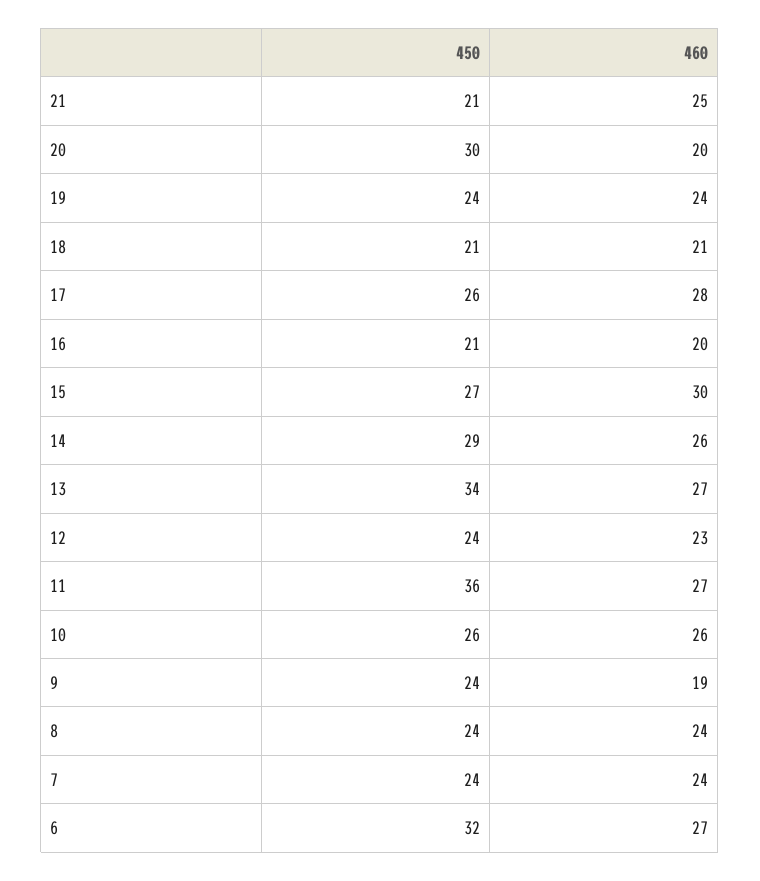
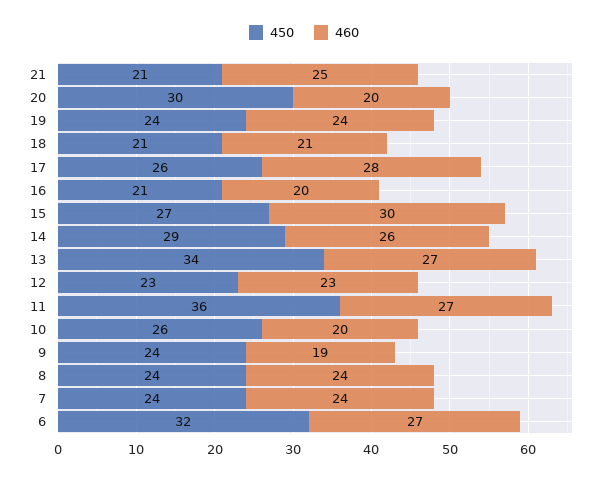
  {
    "450": {
      "21": 21,
      "20": 30,
      "19": 24,
      "18": 21,
      "17": 26,
      "16": 21,
      "15": 27,
      "14": 29,
      "13": 34,
-     "12": 24,
+     "12": 23,
      "11": 36,
      "10": 26,
      "9": 24,
      "8": 24,
      "7": 24,
      "6": 32
    },
    "460": {
      "21": 25,
      "20": 20,
      "19": 24,
      "18": 21,
      "17": 28,
      "16": 20,
      "15": 30,
      "14": 26,
      "13": 27,
      "12": 23,
      "11": 27,
-     "10": 26,
+     "10": 20,
      "9": 19,
      "8": 24,
      "7": 24,
      "6": 27
    }
  }

